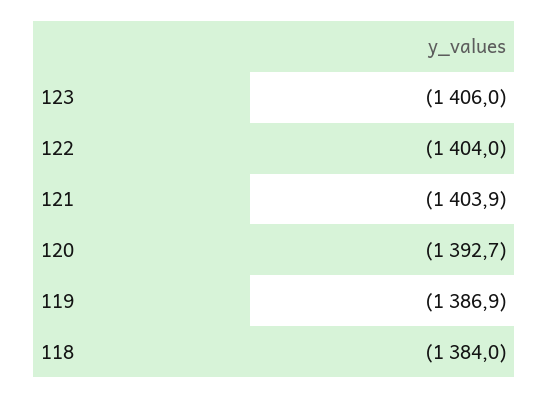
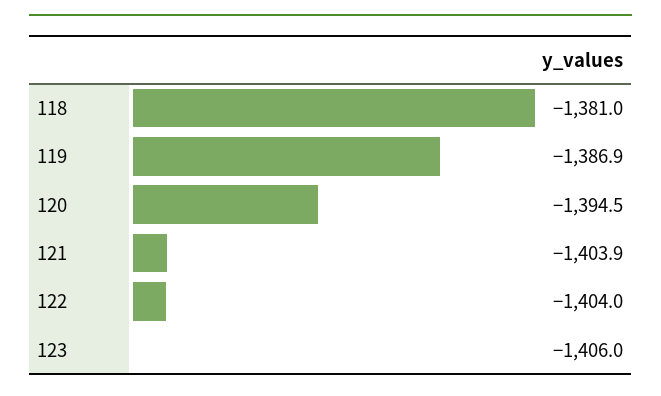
  {
    "123": -1406,
    "122": -1404,
    "121": -1403.9,
-   "120": -1392.7,
+   "120": -1394.5,
    "119": -1386.9,
-   "118": -1384
+   "118": -1381
  }

